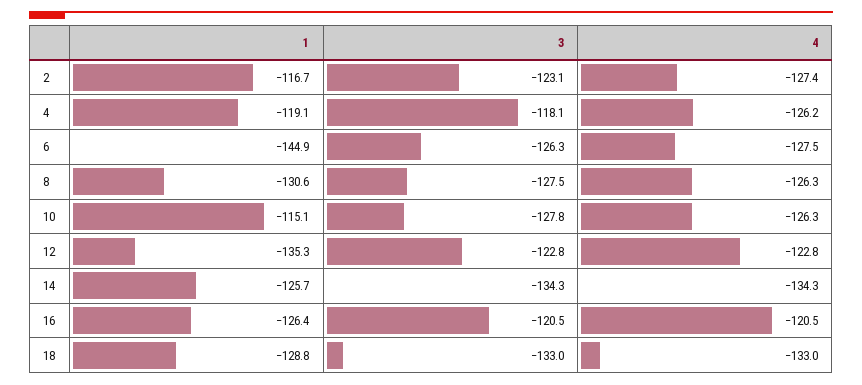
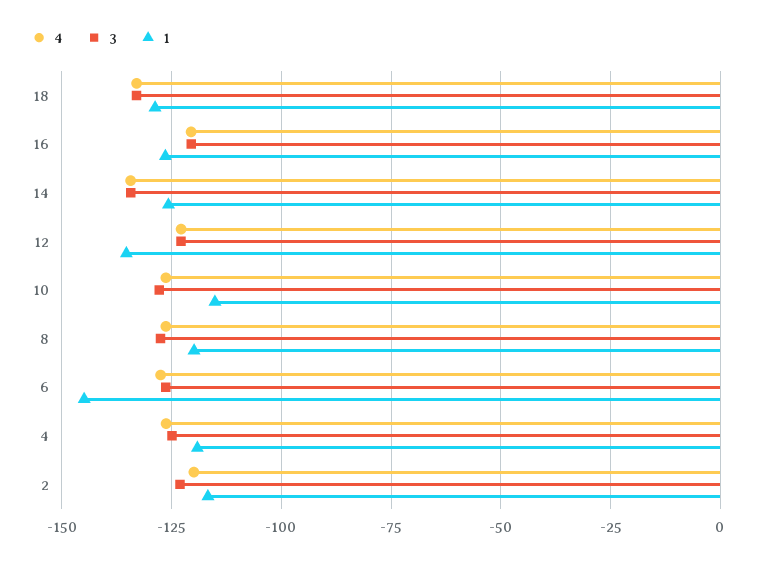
  {
    "1": {
      "2": -116.7,
      "4": -119.1,
      "6": -144.9,
-     "8": -130.6,
+     "8": -120,
      "10": -115.1,
      "12": -135.3,
      "14": -125.7,
      "16": -126.4,
      "18": -128.8
    },
    "3": {
      "2": -123.1,
-     "4": -118.1,
+     "4": -125,
      "6": -126.3,
      "8": -127.5,
      "10": -127.8,
      "12": -122.8,
      "14": -134.3,
      "16": -120.5,
      "18": -133
    },
    "4": {
-     "2": -127.4,
+     "2": -120,
      "4": -126.2,
      "6": -127.5,
      "8": -126.3,
      "10": -126.3,
      "12": -122.8,
      "14": -134.3,
      "16": -120.5,
      "18": -133
    }
  }

